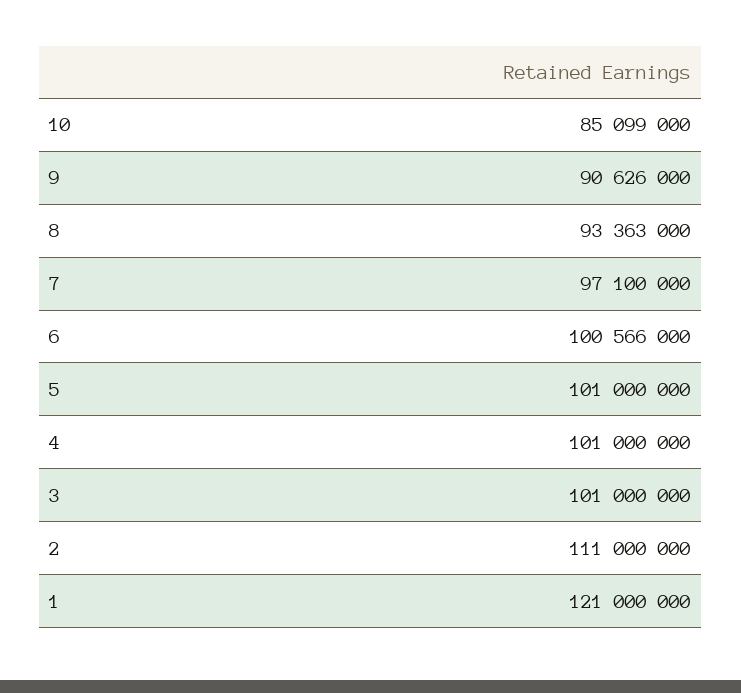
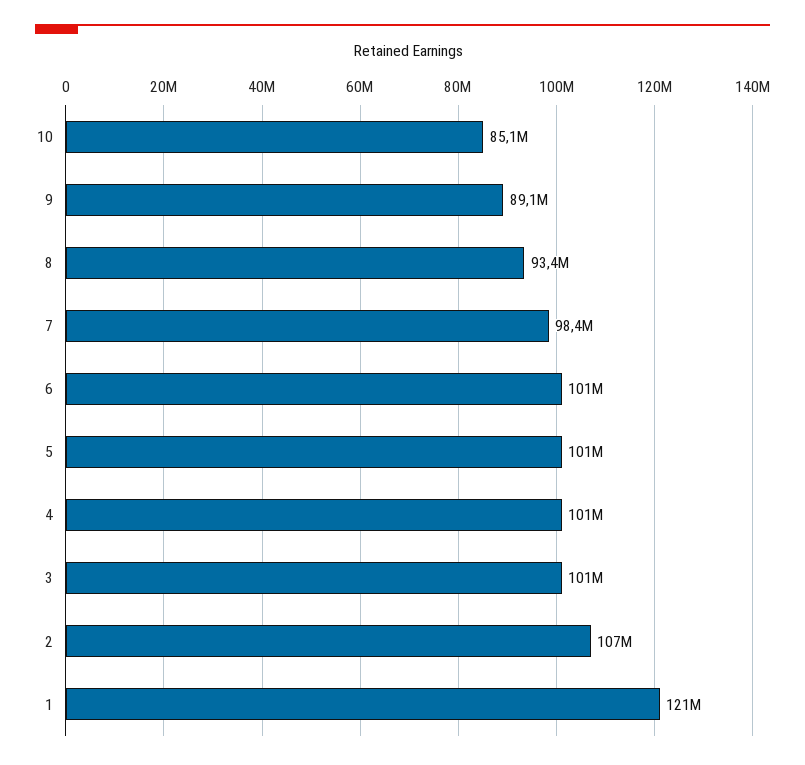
  {
    "10": 85099000,
-   "9": 90626000,
+   "9": 89100000,
    "8": 93363000,
-   "7": 97100000,
+   "7": 98400000,
    "6": 100566000,
    "5": 101000000,
    "4": 101000000,
    "3": 101000000,
-   "2": 111000000,
+   "2": 107000000,
    "1": 121000000
  }

